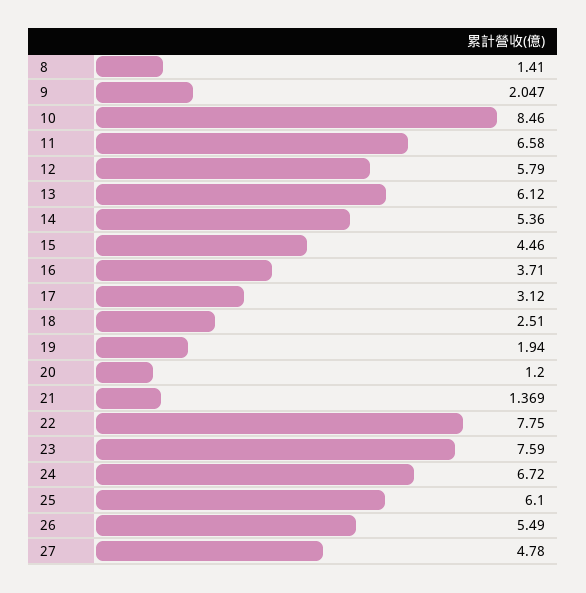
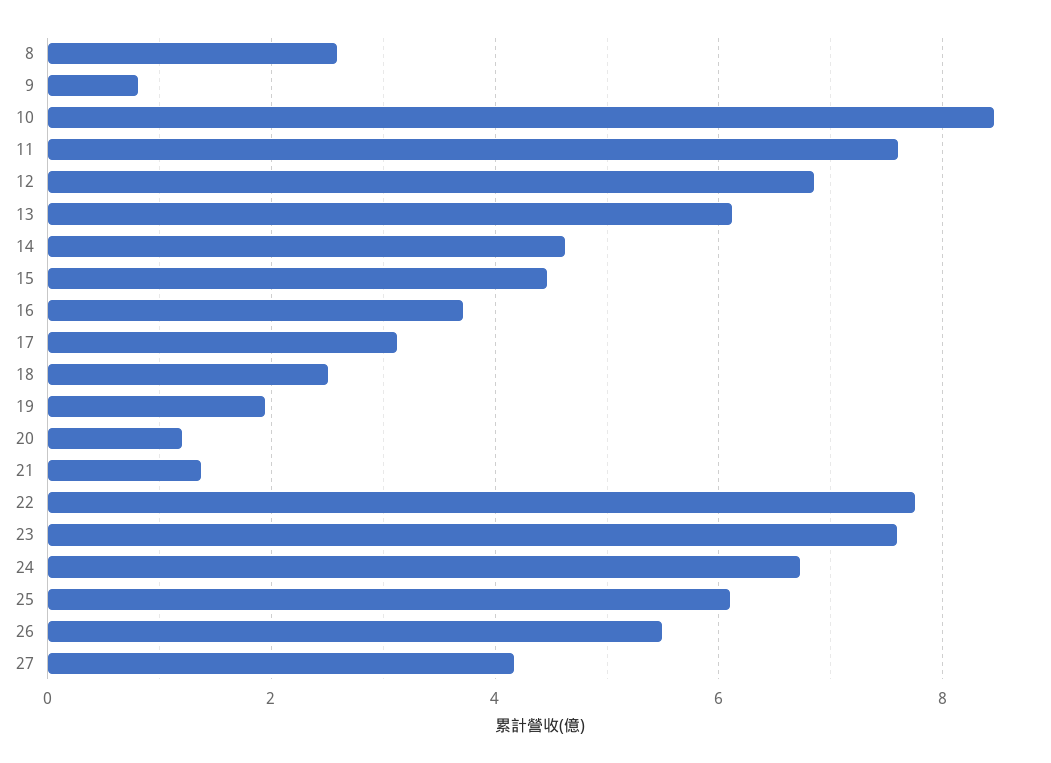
  {
-   "8": 1.41,
+   "8": 2.6,
-   "9": 2.047,
+   "9": 0.8,
    "10": 8.46,
-   "11": 6.58,
+   "11": 7.6,
-   "12": 5.79,
+   "12": 6.8,
    "13": 6.12,
-   "14": 5.36,
+   "14": 4.6,
    "15": 4.46,
    "16": 3.71,
    "17": 3.12,
    "18": 2.51,
    "19": 1.94,
    "20": 1.2,
    "21": 1.369,
    "22": 7.75,
    "23": 7.59,
    "24": 6.72,
    "25": 6.1,
    "26": 5.49,
-   "27": 4.78
+   "27": 4.2
  }

